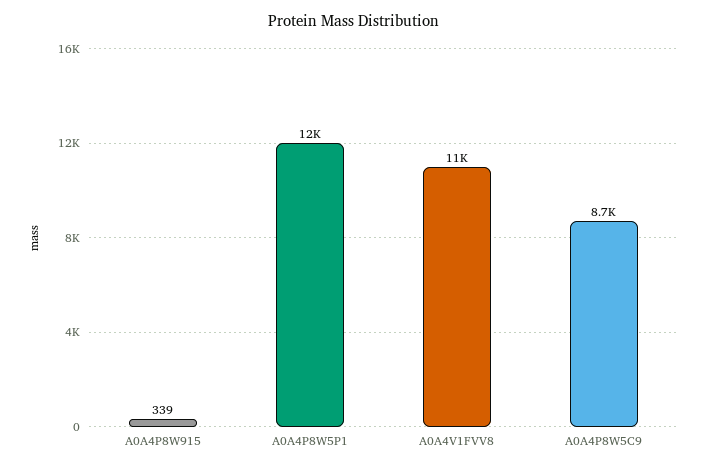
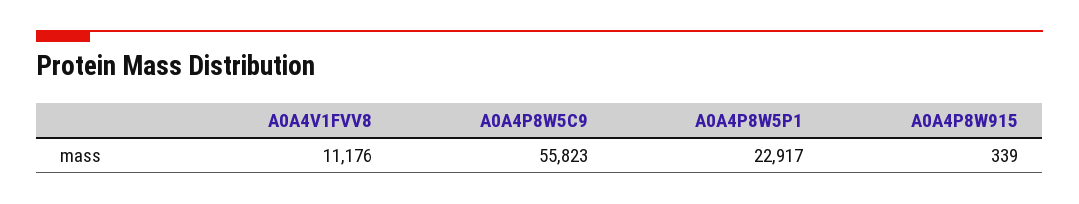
  {
    "A0A4P8W915": 339,
-   "A0A4P8W5P1": 12000,
+   "A0A4P8W5P1": 22917,
    "A0A4V1FVV8": 11176,
-   "A0A4P8W5C9": 8700
+   "A0A4P8W5C9": 55823
  }

